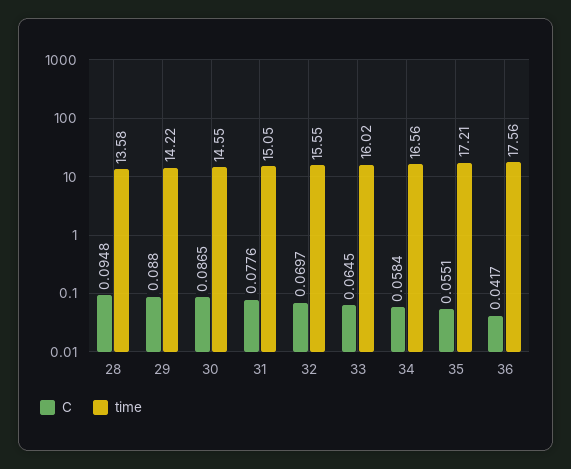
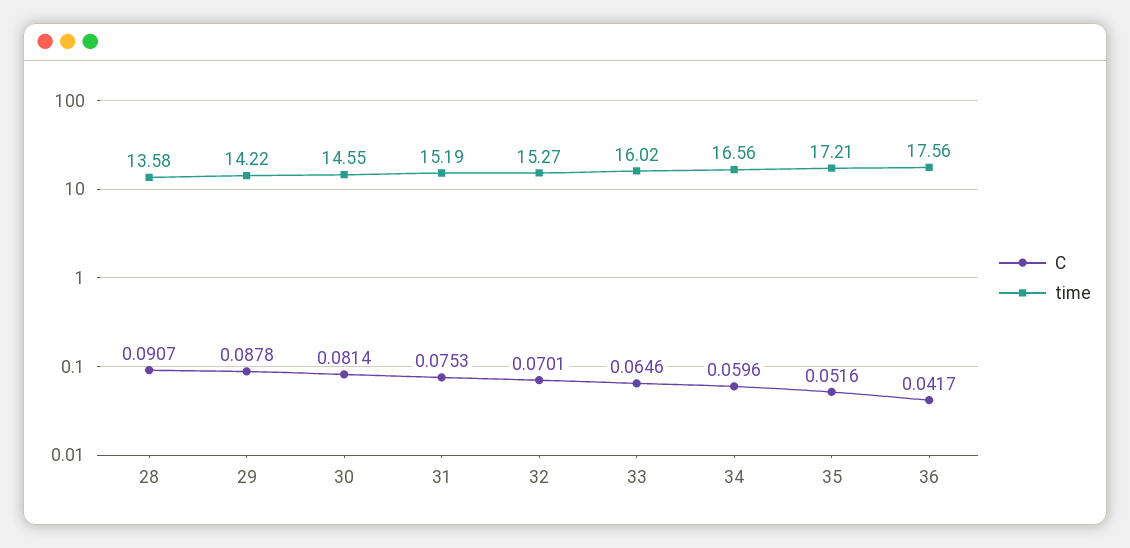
  {
    "C": {
-     "28": 0.0948,
+     "28": 0.0907,
-     "29": 0.088,
+     "29": 0.0878,
-     "30": 0.0865,
+     "30": 0.0814,
-     "31": 0.0776,
+     "31": 0.0753,
-     "32": 0.0697,
+     "32": 0.0701,
-     "33": 0.0645,
+     "33": 0.0646,
-     "34": 0.0584,
+     "34": 0.0596,
-     "35": 0.0551,
+     "35": 0.0516,
      "36": 0.0417
    },
    "time": {
      "28": 13.58,
      "29": 14.22,
      "30": 14.55,
-     "31": 15.05,
+     "31": 15.19,
-     "32": 15.55,
+     "32": 15.27,
      "33": 16.02,
      "34": 16.56,
      "35": 17.21,
      "36": 17.56
    }
  }

